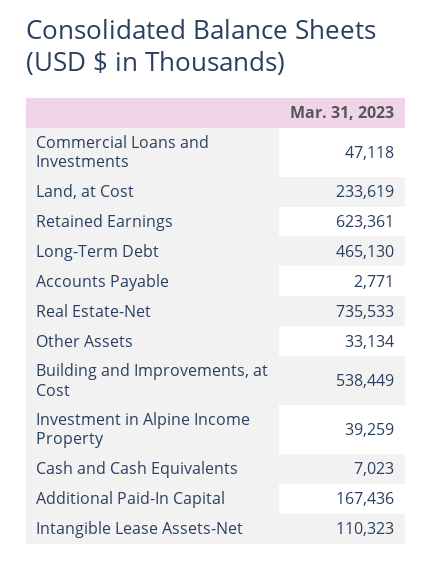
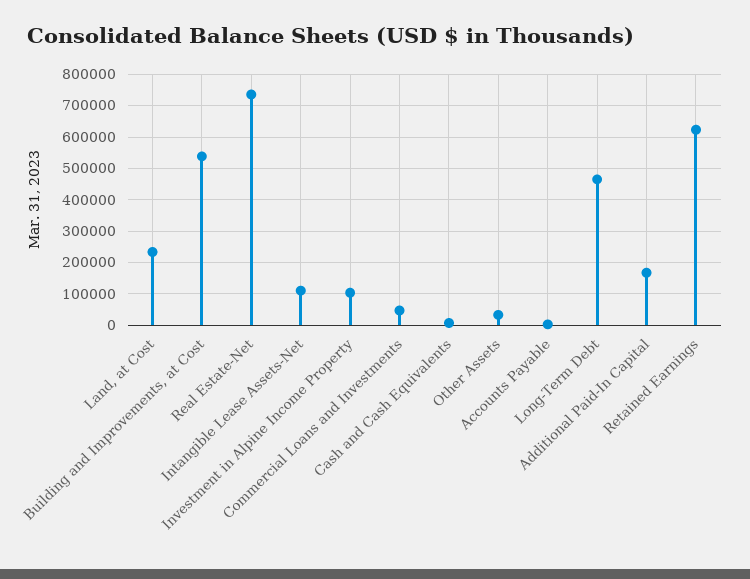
  {
    "Commercial Loans and Investments": 47118,
    "Land, at Cost": 233619,
    "Retained Earnings": 623361,
    "Long-Term Debt": 465130,
    "Accounts Payable": 2771,
    "Real Estate-Net": 735533,
    "Other Assets": 33134,
    "Building and Improvements, at Cost": 538449,
-   "Investment in Alpine Income Property": 39259,
+   "Investment in Alpine Income Property": 100000,
    "Cash and Cash Equivalents": 7023,
    "Additional Paid-In Capital": 167436,
    "Intangible Lease Assets-Net": 110323
  }

